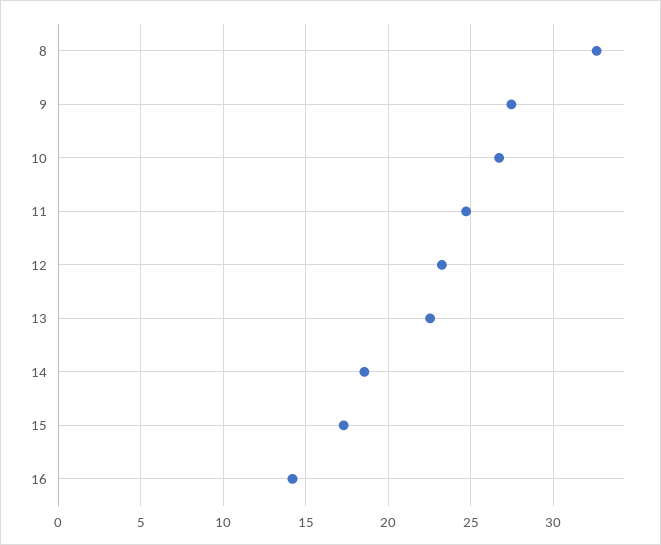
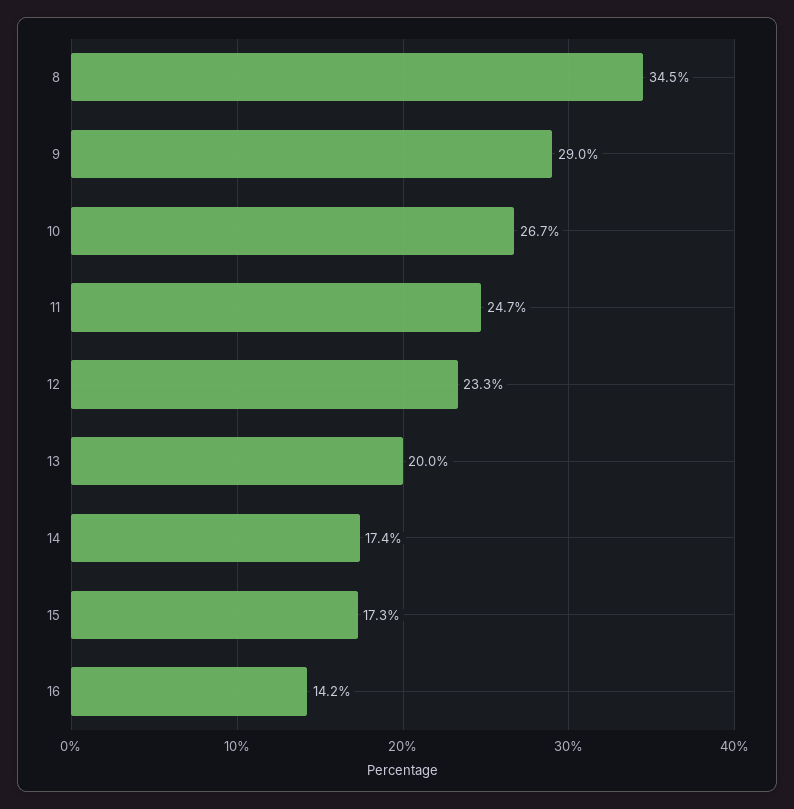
  {
-   "8": 32.5,
+   "8": 34.5,
-   "9": 27.5,
+   "9": 29,
    "10": 26.7,
    "11": 24.7,
    "12": 23.3,
-   "13": 22.5,
+   "13": 20,
-   "14": 18.5,
+   "14": 17.4,
    "15": 17.3,
    "16": 14.2
  }

